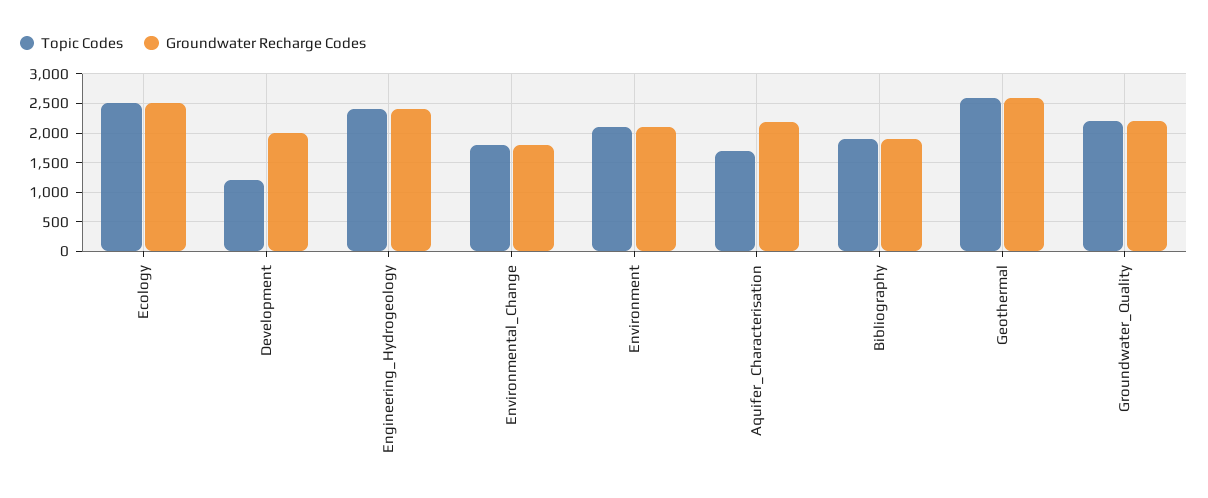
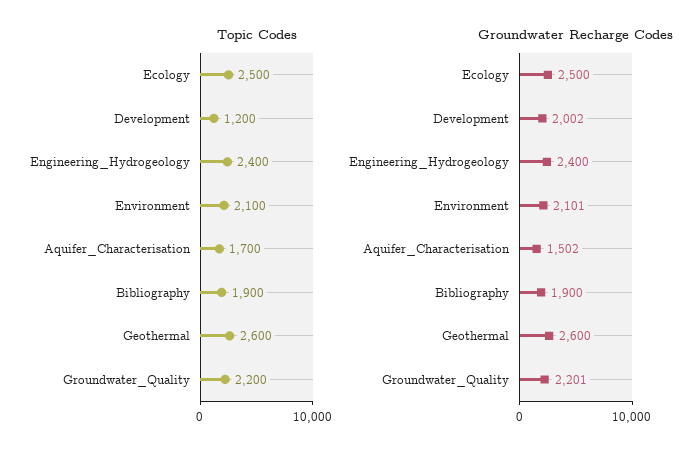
  {
    "Topic Codes": {
      "Ecology": 2500,
      "Development": 1200,
      "Engineering_Hydrogeology": 2400,
-     "Environmental_Change": 1750,
      "Environment": 2100,
      "Aquifer_Characterisation": 1700,
      "Bibliography": 1900,
      "Geothermal": 2600,
      "Groundwater_Quality": 2200
    },
    "Groundwater Recharge Codes": {
      "Ecology": 2500,
      "Development": 2002,
      "Engineering_Hydrogeology": 2400,
-     "Environmental_Change": 1750,
      "Environment": 2101,
-     "Aquifer_Characterisation": 2250,
+     "Aquifer_Characterisation": 1502,
      "Bibliography": 1900,
      "Geothermal": 2600,
      "Groundwater_Quality": 2201
    }
  }

